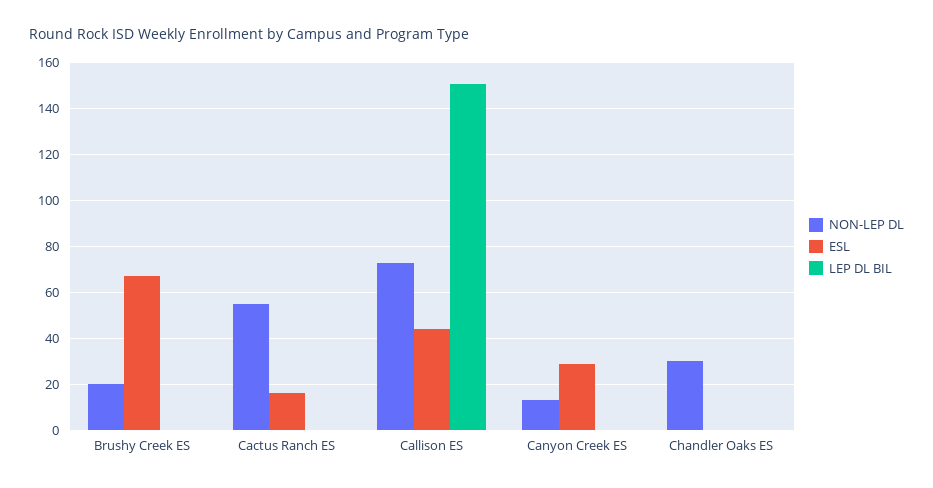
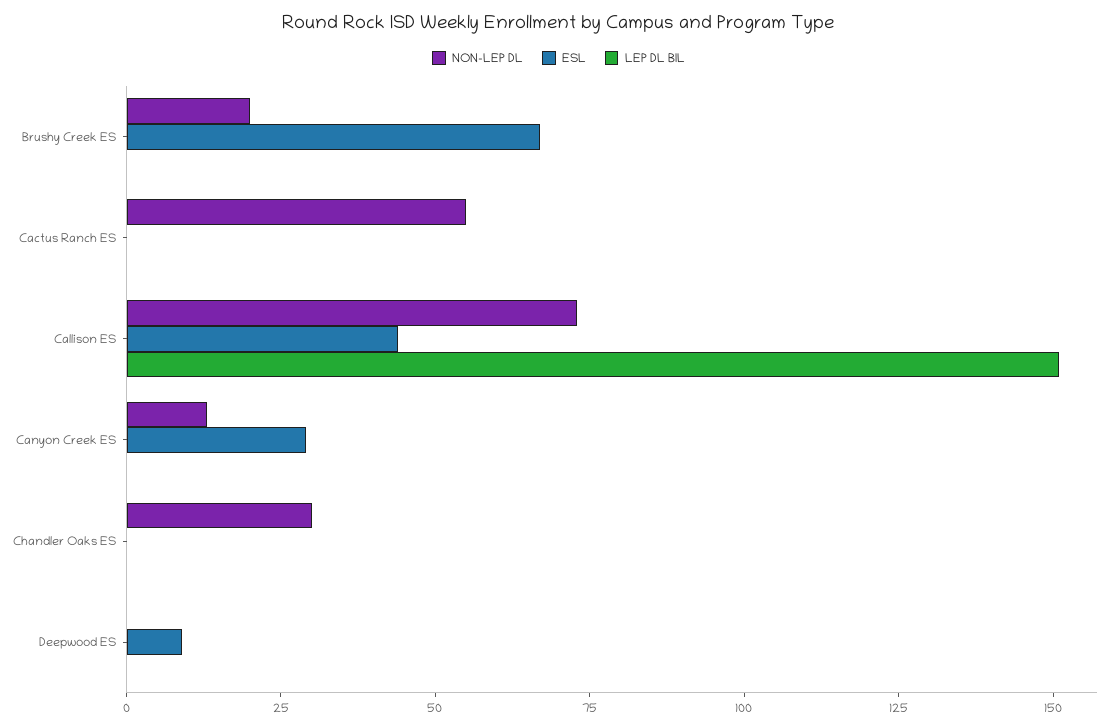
  {
    "NON-LEP DL": {
      "Brushy Creek ES": 20,
      "Cactus Ranch ES": 55,
      "Callison ES": 75,
      "Canyon Creek ES": 15,
-     "Chandler Oaks ES": 30
+     "Chandler Oaks ES": 30,
+     "Deepwood ES": 0
    },
    "ESL": {
      "Brushy Creek ES": 65,
-     "Cactus Ranch ES": 15,
+     "Cactus Ranch ES": 0,
      "Callison ES": 45,
      "Canyon Creek ES": 30,
-     "Chandler Oaks ES": 0
+     "Chandler Oaks ES": 0,
+     "Deepwood ES": 10
    },
    "LEP DL BIL": {
      "Brushy Creek ES": 0,
      "Cactus Ranch ES": 0,
      "Callison ES": 150,
      "Canyon Creek ES": 0,
-     "Chandler Oaks ES": 0
+     "Chandler Oaks ES": 0,
+     "Deepwood ES": 0
    }
  }

